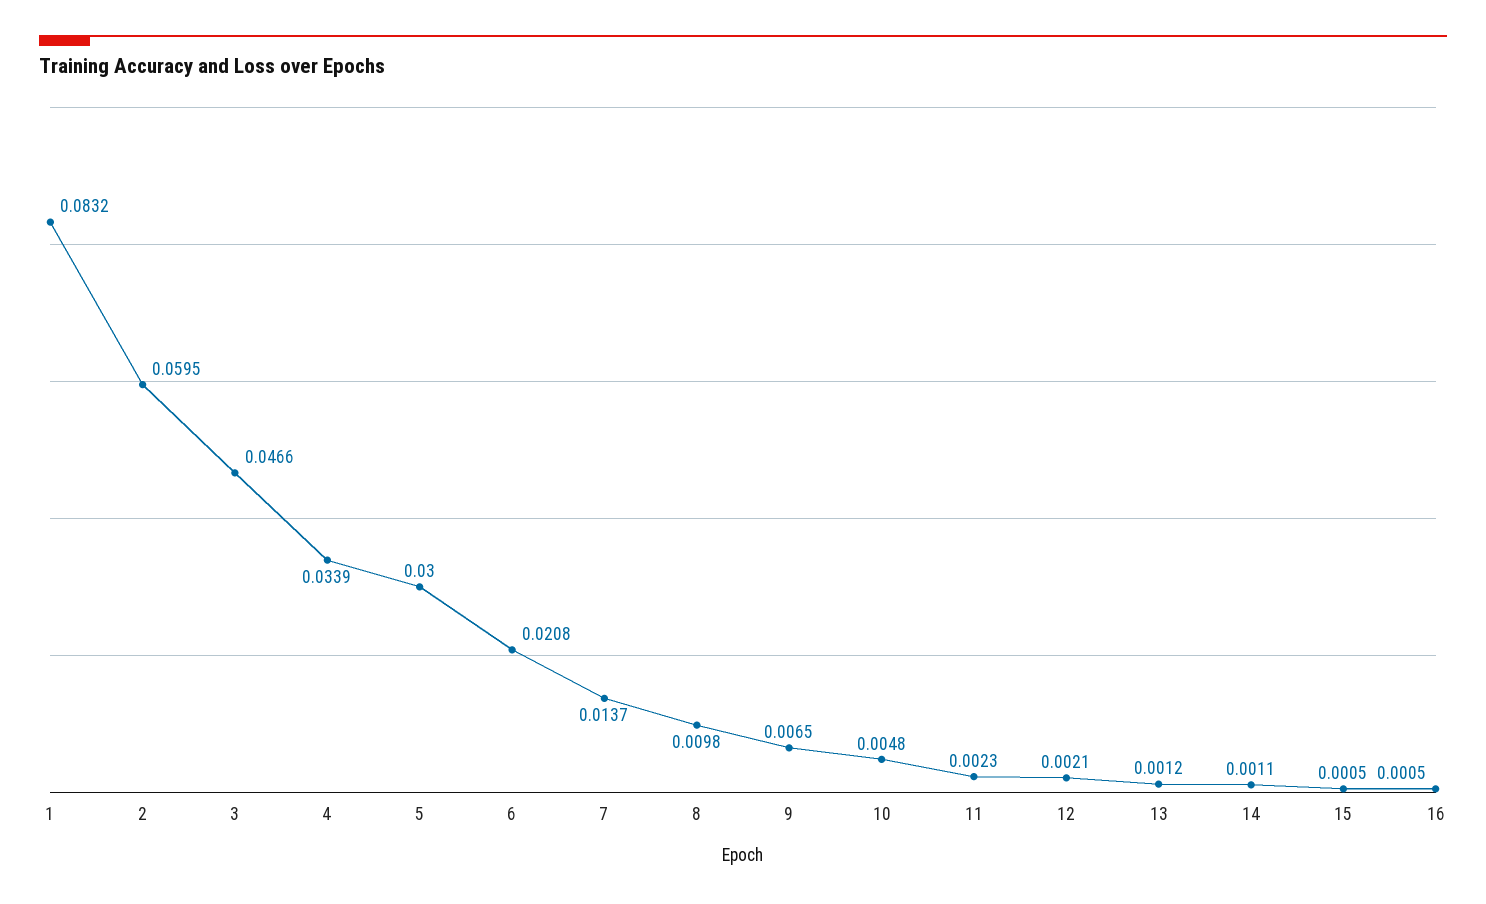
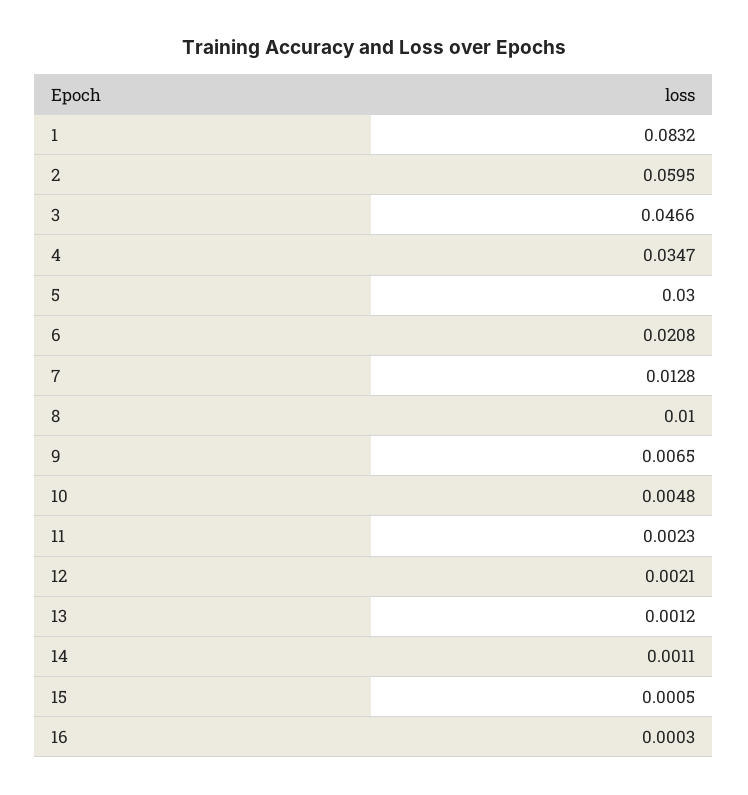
  {
    "1": 0.0832,
    "2": 0.0595,
    "3": 0.0466,
-   "4": 0.0339,
+   "4": 0.0347,
    "5": 0.03,
    "6": 0.0208,
-   "7": 0.0137,
+   "7": 0.0128,
-   "8": 0.0098,
+   "8": 0.01,
    "9": 0.0065,
    "10": 0.0048,
    "11": 0.0023,
    "12": 0.0021,
    "13": 0.0012,
    "14": 0.0011,
    "15": 0.0005,
-   "16": 0.0005
+   "16": 0.0003
  }

